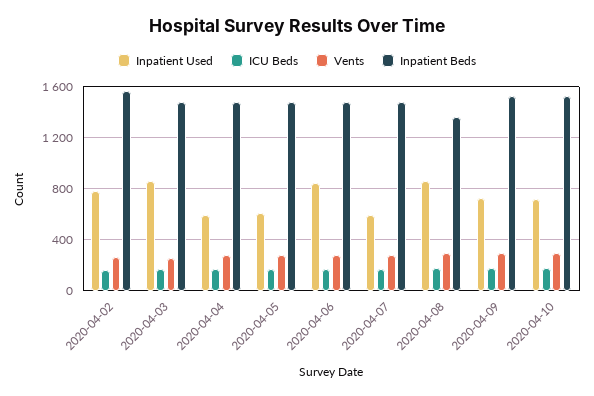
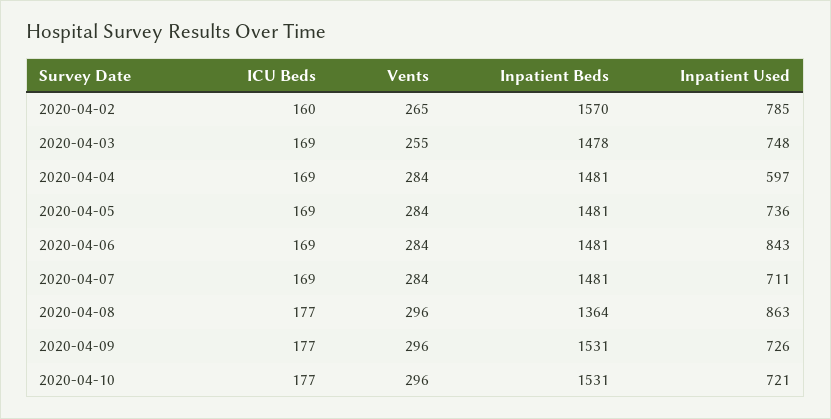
  {
    "Inpatient Used": {
      "2020-04-02": 785,
-     "2020-04-03": 850,
+     "2020-04-03": 748,
      "2020-04-04": 597,
-     "2020-04-05": 600,
+     "2020-04-05": 736,
      "2020-04-06": 843,
-     "2020-04-07": 600,
+     "2020-04-07": 711,
      "2020-04-08": 863,
      "2020-04-09": 726,
      "2020-04-10": 721
    },
    "ICU Beds": {
      "2020-04-02": 160,
      "2020-04-03": 169,
      "2020-04-04": 169,
      "2020-04-05": 169,
      "2020-04-06": 169,
      "2020-04-07": 169,
      "2020-04-08": 177,
      "2020-04-09": 177,
      "2020-04-10": 177
    },
    "Vents": {
      "2020-04-02": 265,
      "2020-04-03": 255,
      "2020-04-04": 284,
      "2020-04-05": 284,
      "2020-04-06": 284,
      "2020-04-07": 284,
      "2020-04-08": 296,
      "2020-04-09": 296,
      "2020-04-10": 296
    },
    "Inpatient Beds": {
      "2020-04-02": 1570,
      "2020-04-03": 1478,
      "2020-04-04": 1481,
      "2020-04-05": 1481,
      "2020-04-06": 1481,
      "2020-04-07": 1481,
      "2020-04-08": 1364,
      "2020-04-09": 1531,
      "2020-04-10": 1531
    }
  }

